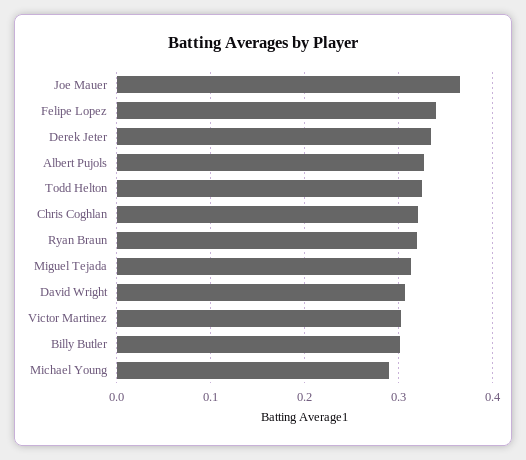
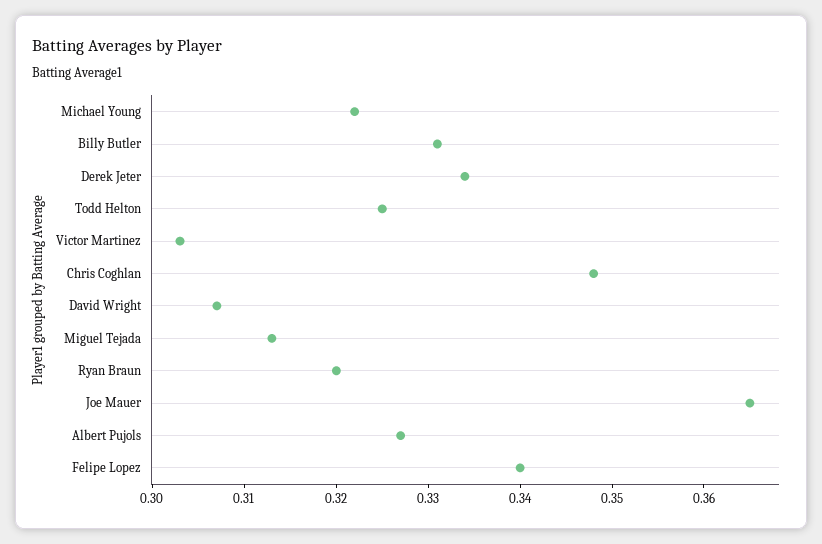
  {
    "Joe Mauer": 0.365,
    "Felipe Lopez": 0.34,
    "Derek Jeter": 0.334,
    "Albert Pujols": 0.327,
    "Todd Helton": 0.325,
-   "Chris Coghlan": 0.32,
+   "Chris Coghlan": 0.348,
    "Ryan Braun": 0.32,
    "Miguel Tejada": 0.313,
    "David Wright": 0.307,
    "Victor Martinez": 0.303,
-   "Billy Butler": 0.3,
+   "Billy Butler": 0.331,
-   "Michael Young": 0.29
+   "Michael Young": 0.322
  }

